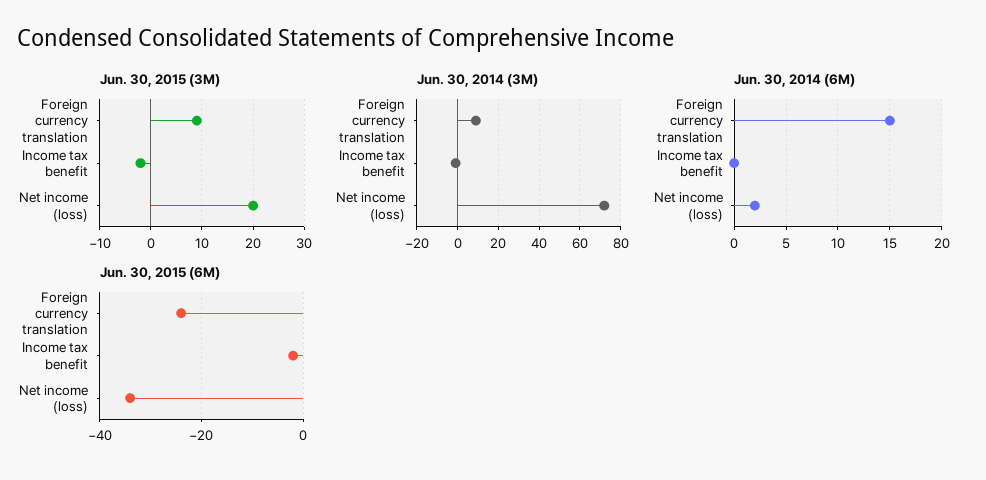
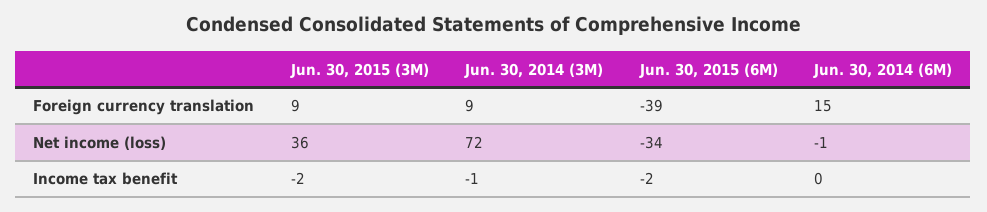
  {
    "Jun. 30, 2015 (3M)": {
      "Foreign currency translation": 9,
      "Income tax benefit": -2,
-     "Net income (loss)": 20
+     "Net income (loss)": 36
    },
    "Jun. 30, 2014 (3M)": {
      "Foreign currency translation": 9,
      "Income tax benefit": -1,
      "Net income (loss)": 72
    },
    "Jun. 30, 2014 (6M)": {
      "Foreign currency translation": 15,
      "Income tax benefit": 0,
-     "Net income (loss)": 2
+     "Net income (loss)": -1
    },
    "Jun. 30, 2015 (6M)": {
-     "Foreign currency translation": -25,
+     "Foreign currency translation": -39,
      "Income tax benefit": -2,
      "Net income (loss)": -34
    }
  }

